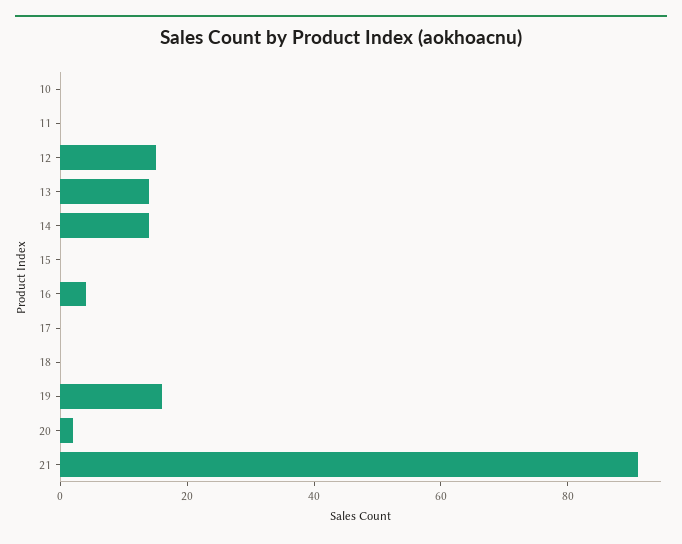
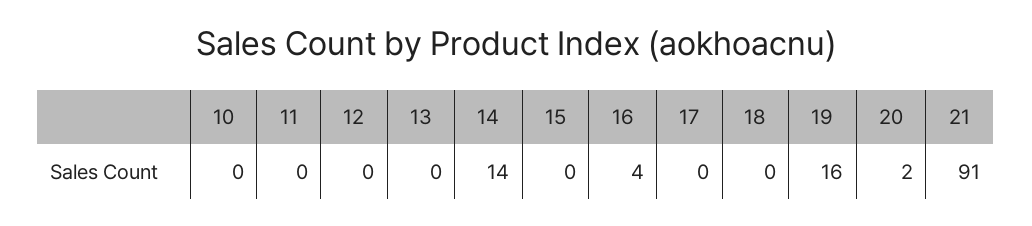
  {
    "10": 0,
    "11": 0,
-   "12": 15,
+   "12": 0,
-   "13": 15,
+   "13": 0,
    "14": 14,
    "15": 0,
    "16": 4,
    "17": 0,
    "18": 0,
    "19": 16,
    "20": 2,
    "21": 91
  }

